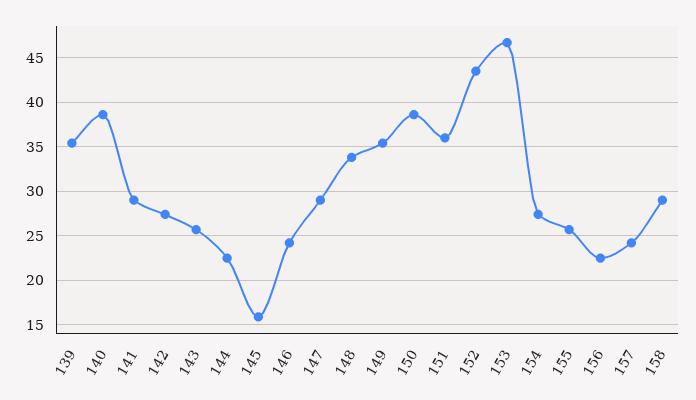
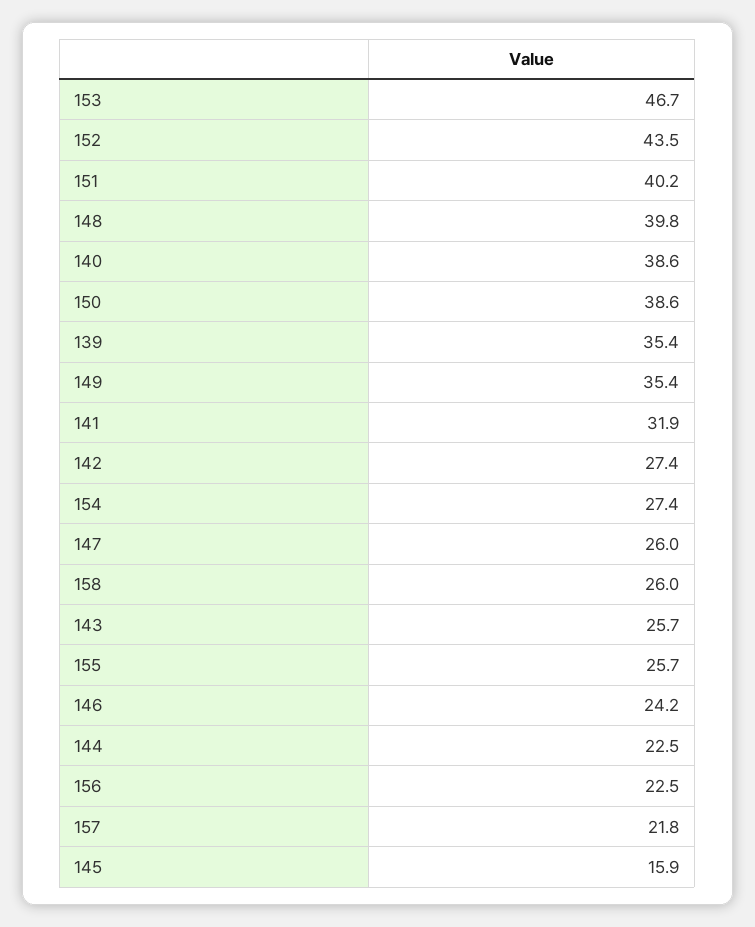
  {
    "139": 35.4,
    "140": 38.6,
-   "141": 29,
+   "141": 31.9,
    "142": 27.4,
    "143": 25.7,
    "144": 22.5,
    "145": 15.9,
    "146": 24.2,
-   "147": 29,
+   "147": 26,
-   "148": 34,
+   "148": 39.8,
    "149": 35.4,
    "150": 38.6,
-   "151": 36,
+   "151": 40.2,
    "152": 43.5,
    "153": 46.7,
    "154": 27.4,
    "155": 25.7,
    "156": 22.5,
-   "157": 24,
+   "157": 21.8,
-   "158": 29
+   "158": 26
  }

